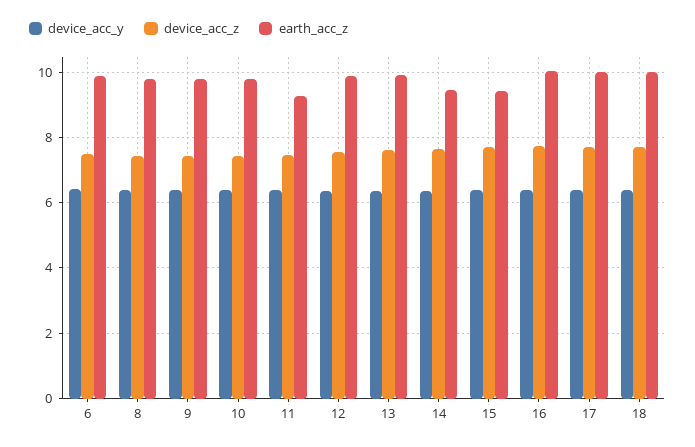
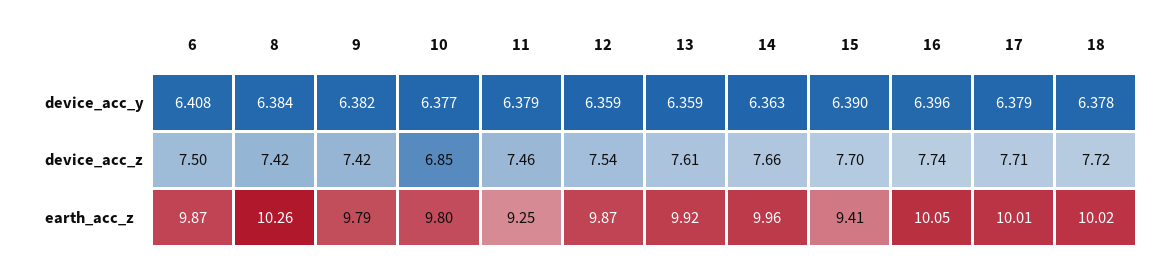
  {
    "device_acc_y": {
      "6": 6.408,
      "8": 6.384,
      "9": 6.382,
      "10": 6.377,
      "11": 6.379,
      "12": 6.359,
      "13": 6.359,
      "14": 6.363,
      "15": 6.39,
      "16": 6.396,
      "17": 6.379,
      "18": 6.378
    },
    "device_acc_z": {
      "6": 7.5,
      "8": 7.42,
      "9": 7.42,
-     "10": 7.4,
+     "10": 6.85,
      "11": 7.46,
      "12": 7.54,
      "13": 7.61,
      "14": 7.66,
      "15": 7.7,
      "16": 7.74,
      "17": 7.71,
      "18": 7.72
    },
    "earth_acc_z": {
      "6": 9.87,
-     "8": 9.8,
+     "8": 10.26,
      "9": 9.79,
      "10": 9.8,
      "11": 9.25,
      "12": 9.87,
      "13": 9.92,
-     "14": 9.4,
+     "14": 9.96,
      "15": 9.41,
      "16": 10.05,
      "17": 10.01,
      "18": 10.02
    }
  }

